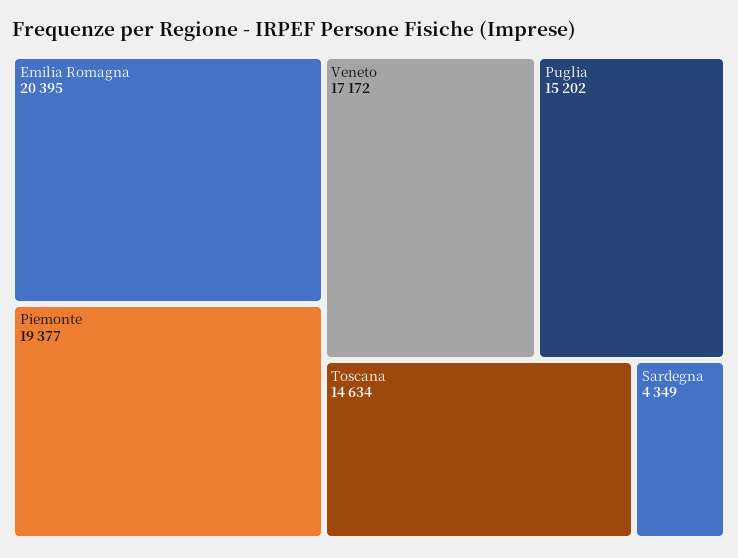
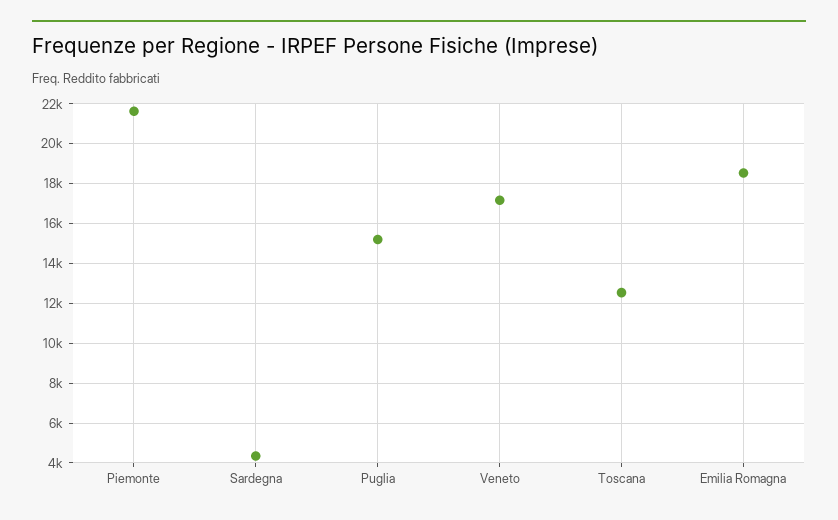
  {
-   "Emilia Romagna": 20395,
+   "Emilia Romagna": 18500,
-   "Piemonte": 19377,
+   "Piemonte": 21500,
    "Veneto": 17172,
    "Puglia": 15202,
-   "Toscana": 14634,
+   "Toscana": 12500,
    "Sardegna": 4349
  }

